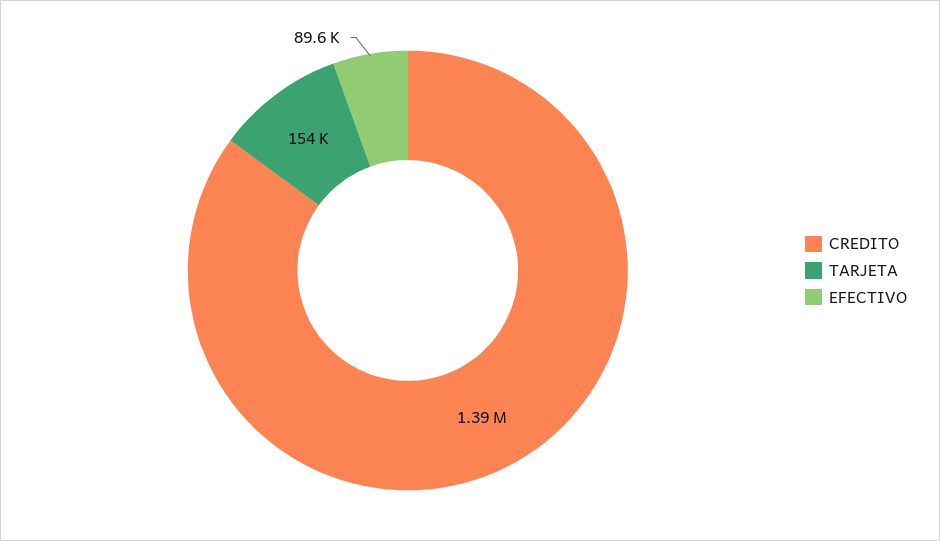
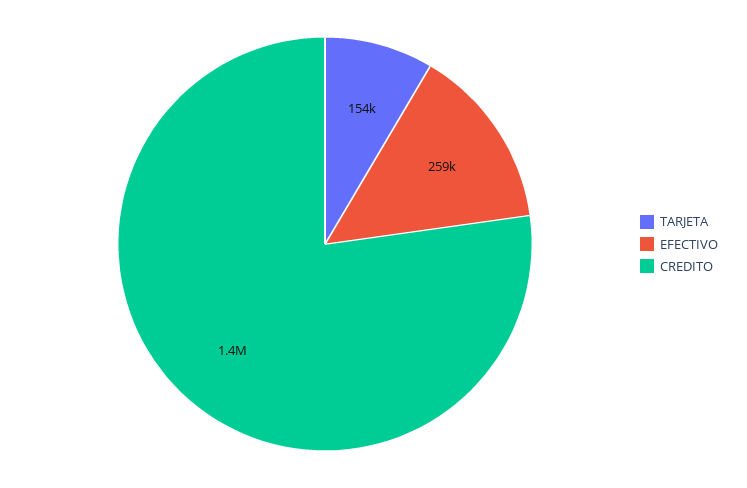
  {
    "CREDITO": 1390000,
    "TARJETA": 154000,
-   "EFECTIVO": 89600
+   "EFECTIVO": 259000
  }

